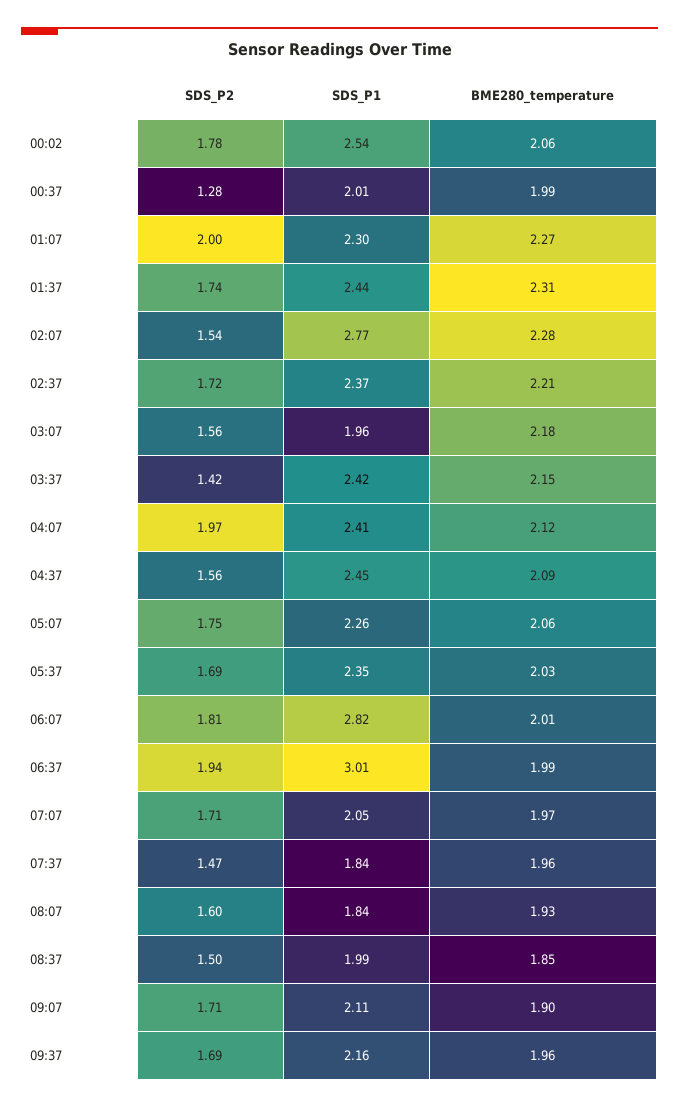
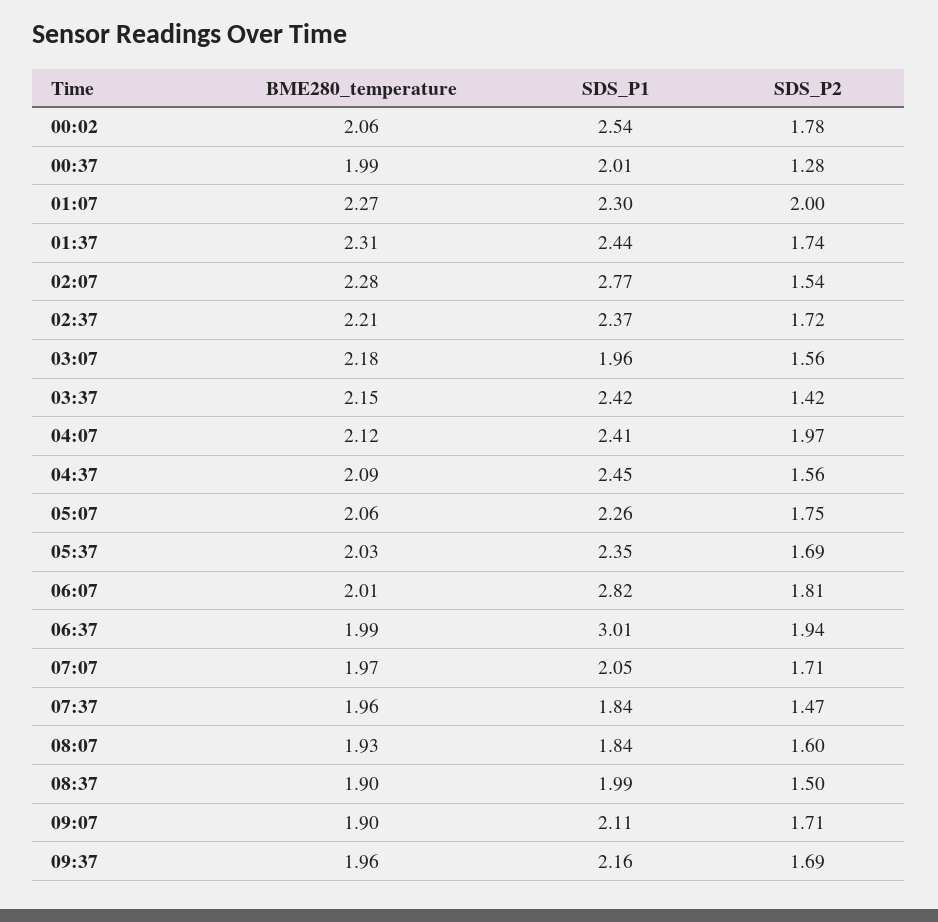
  {
    "SDS_P2": {
      "00:02": 1.78,
      "00:37": 1.28,
      "01:07": 2,
      "01:37": 1.74,
      "02:07": 1.54,
      "02:37": 1.72,
      "03:07": 1.56,
      "03:37": 1.42,
      "04:07": 1.97,
      "04:37": 1.56,
      "05:07": 1.75,
      "05:37": 1.69,
      "06:07": 1.81,
      "06:37": 1.94,
      "07:07": 1.71,
      "07:37": 1.47,
      "08:07": 1.6,
      "08:37": 1.5,
      "09:07": 1.71,
      "09:37": 1.69
    },
    "SDS_P1": {
      "00:02": 2.54,
      "00:37": 2.01,
      "01:07": 2.3,
      "01:37": 2.44,
      "02:07": 2.77,
      "02:37": 2.37,
      "03:07": 1.96,
      "03:37": 2.42,
      "04:07": 2.41,
      "04:37": 2.45,
      "05:07": 2.26,
      "05:37": 2.35,
      "06:07": 2.82,
      "06:37": 3.01,
      "07:07": 2.05,
      "07:37": 1.84,
      "08:07": 1.84,
      "08:37": 1.99,
      "09:07": 2.11,
      "09:37": 2.16
    },
    "BME280_temperature": {
      "00:02": 2.06,
      "00:37": 1.99,
      "01:07": 2.27,
      "01:37": 2.31,
      "02:07": 2.28,
      "02:37": 2.21,
      "03:07": 2.18,
      "03:37": 2.15,
      "04:07": 2.12,
      "04:37": 2.09,
      "05:07": 2.06,
      "05:37": 2.03,
      "06:07": 2.01,
      "06:37": 1.99,
      "07:07": 1.97,
      "07:37": 1.96,
      "08:07": 1.93,
-     "08:37": 1.85,
+     "08:37": 1.9,
      "09:07": 1.9,
      "09:37": 1.96
    }
  }

